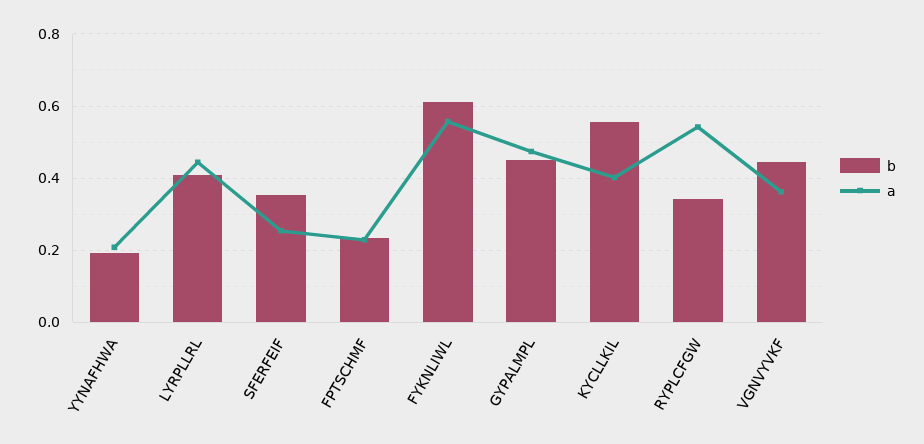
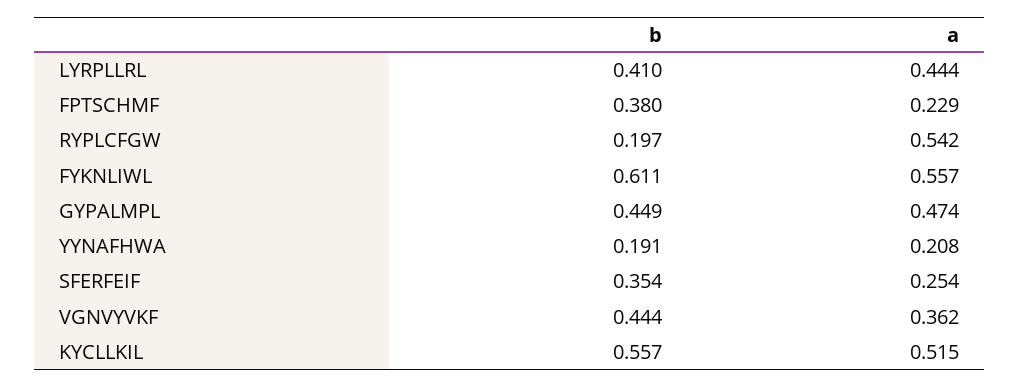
  {
    "b": {
      "YYNAFHWA": 0.191,
      "LYRPLLRL": 0.41,
      "SFERFEIF": 0.354,
-     "FPTSCHMF": 0.24,
+     "FPTSCHMF": 0.38,
      "FYKNLIWL": 0.611,
      "GYPALMPL": 0.449,
      "KYCLLKIL": 0.557,
-     "RYPLCFGW": 0.34,
+     "RYPLCFGW": 0.197,
      "VGNVYVKF": 0.444
    },
    "a": {
      "YYNAFHWA": 0.208,
      "LYRPLLRL": 0.444,
      "SFERFEIF": 0.254,
      "FPTSCHMF": 0.229,
      "FYKNLIWL": 0.557,
      "GYPALMPL": 0.474,
-     "KYCLLKIL": 0.4,
+     "KYCLLKIL": 0.515,
      "RYPLCFGW": 0.542,
      "VGNVYVKF": 0.362
    }
  }

